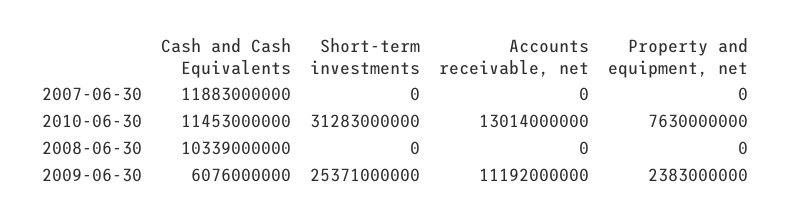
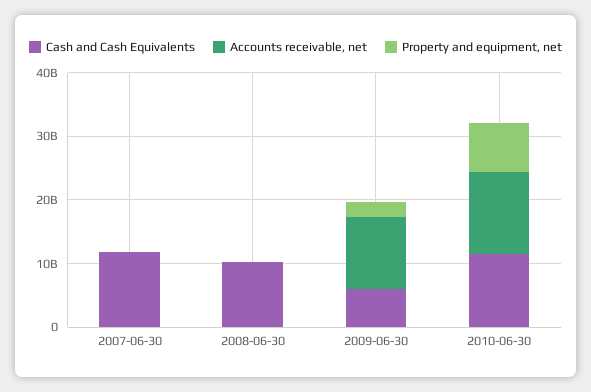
  {
    "Cash and Cash Equivalents": {
      "2007-06-30": 11883000000,
      "2010-06-30": 11453000000,
      "2008-06-30": 10339000000,
      "2009-06-30": 6076000000
    },
-   "Short-term investments": {
-     "2007-06-30": 0,
-     "2010-06-30": 31283000000,
-     "2008-06-30": 0,
-     "2009-06-30": 25371000000
-   },
    "Accounts receivable, net": {
      "2007-06-30": 0,
      "2010-06-30": 13014000000,
      "2008-06-30": 0,
      "2009-06-30": 11192000000
    },
    "Property and equipment, net": {
      "2007-06-30": 0,
      "2010-06-30": 7630000000,
      "2008-06-30": 0,
      "2009-06-30": 2383000000
    }
  }

